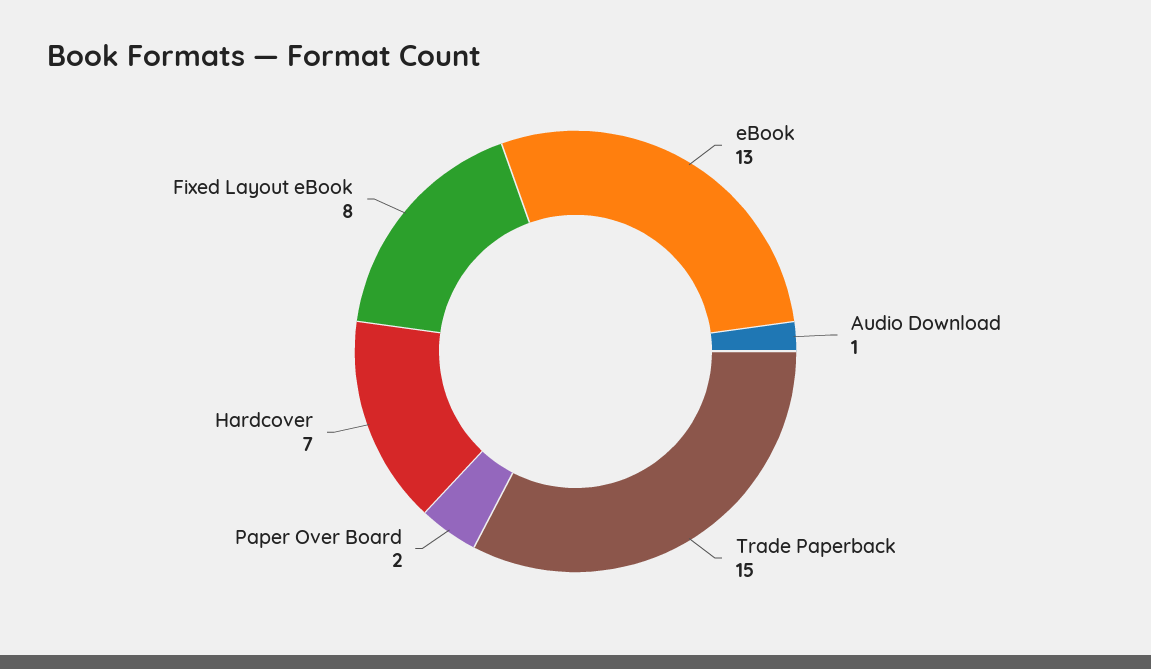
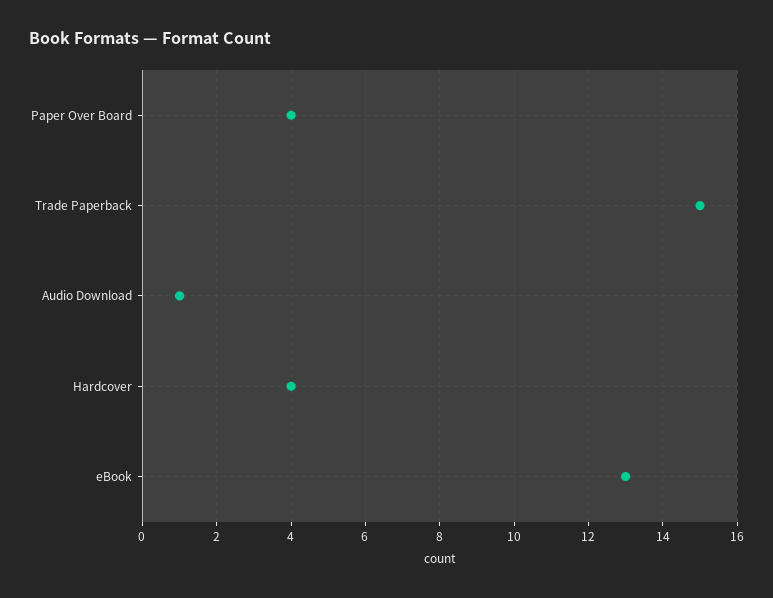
  {
    "eBook": 13,
    "Audio Download": 1,
    "Trade Paperback": 15,
-   "Paper Over Board": 2,
+   "Paper Over Board": 4,
-   "Hardcover": 7,
+   "Hardcover": 4
-   "Fixed Layout eBook": 8
  }

